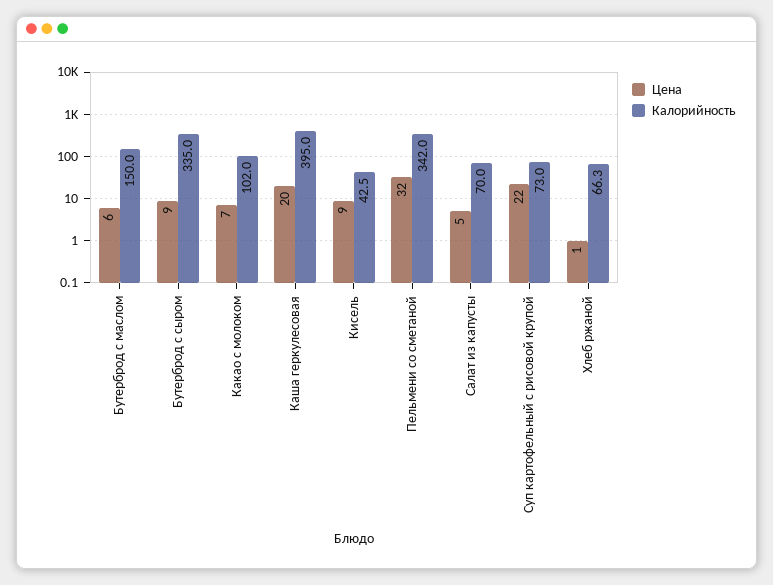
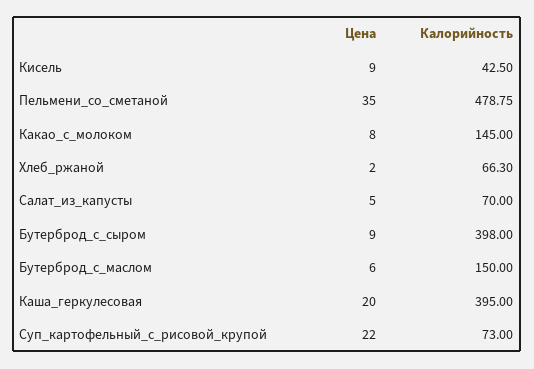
  {
    "Цена": {
      "Бутерброд с маслом": 6,
      "Бутерброд с сыром": 9,
-     "Какао с молоком": 7,
+     "Какао с молоком": 8,
      "Каша геркулесовая": 20,
      "Кисель": 9,
-     "Пельмени со сметаной": 32,
+     "Пельмени со сметаной": 35,
      "Салат из капусты": 5,
      "Суп картофельный с рисовой крупой": 22,
-     "Хлеб ржаной": 1
+     "Хлеб ржаной": 2
    },
    "Калорийность": {
      "Бутерброд с маслом": 150,
-     "Бутерброд с сыром": 335,
+     "Бутерброд с сыром": 398,
-     "Какао с молоком": 102,
+     "Какао с молоком": 145,
      "Каша геркулесовая": 395,
      "Кисель": 42.5,
-     "Пельмени со сметаной": 342,
+     "Пельмени со сметаной": 478.75,
      "Салат из капусты": 70,
      "Суп картофельный с рисовой крупой": 73,
      "Хлеб ржаной": 66.3
    }
  }

